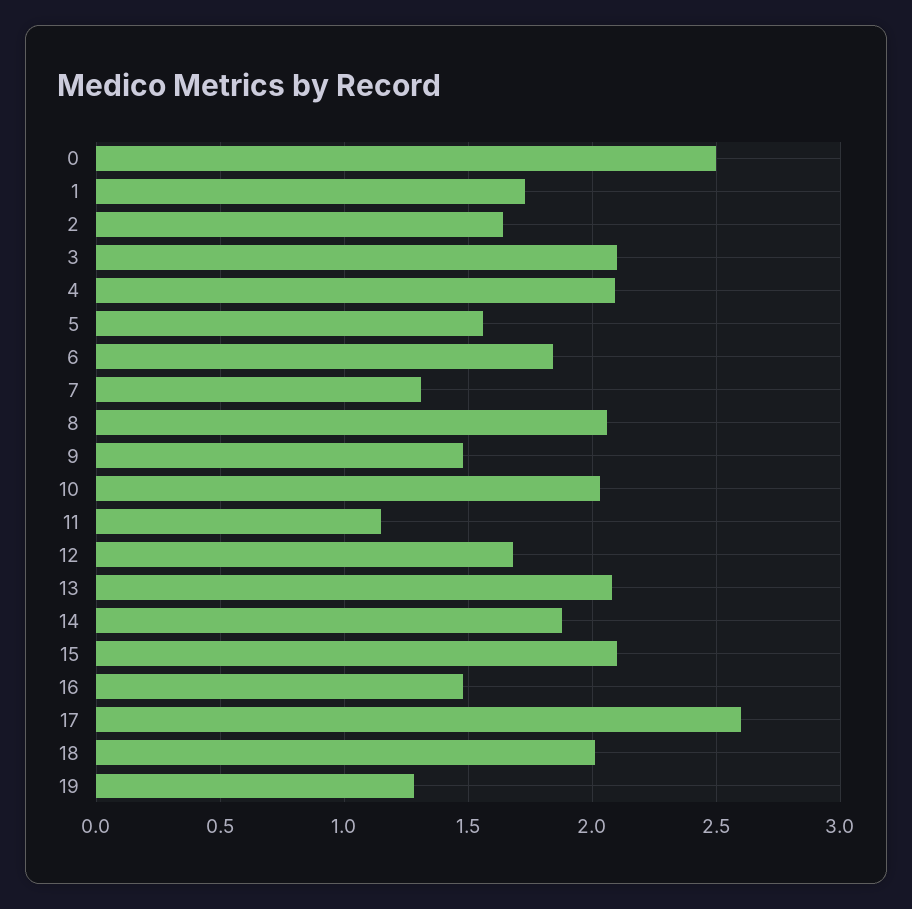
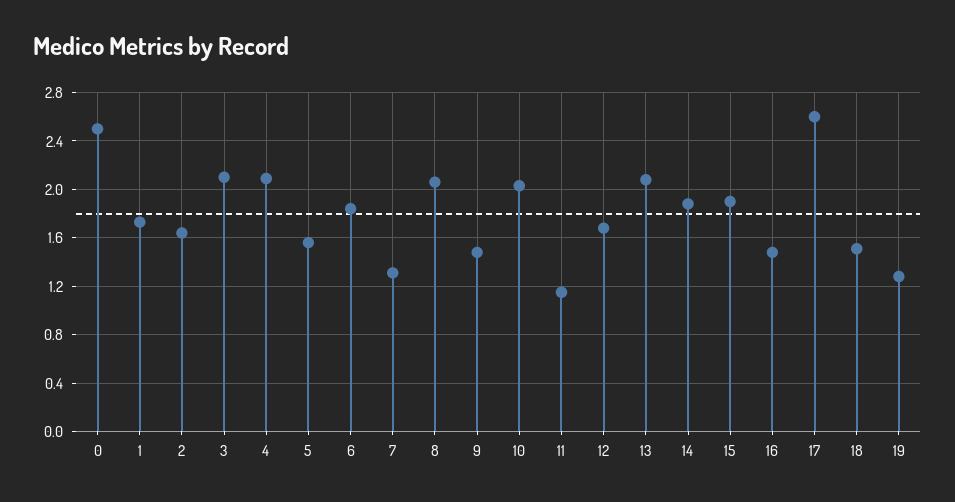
  {
    "0": 2.5,
    "1": 1.75,
    "2": 1.65,
    "3": 2.1,
    "4": 2.1,
    "5": 1.55,
    "6": 1.85,
    "7": 1.3,
    "8": 2.05,
    "9": 1.5,
    "10": 2.05,
    "11": 1.15,
    "12": 1.7,
    "13": 2.1,
    "14": 1.9,
-   "15": 2.1,
+   "15": 1.9,
    "16": 1.5,
    "17": 2.6,
-   "18": 2,
+   "18": 1.5,
    "19": 1.3
  }

